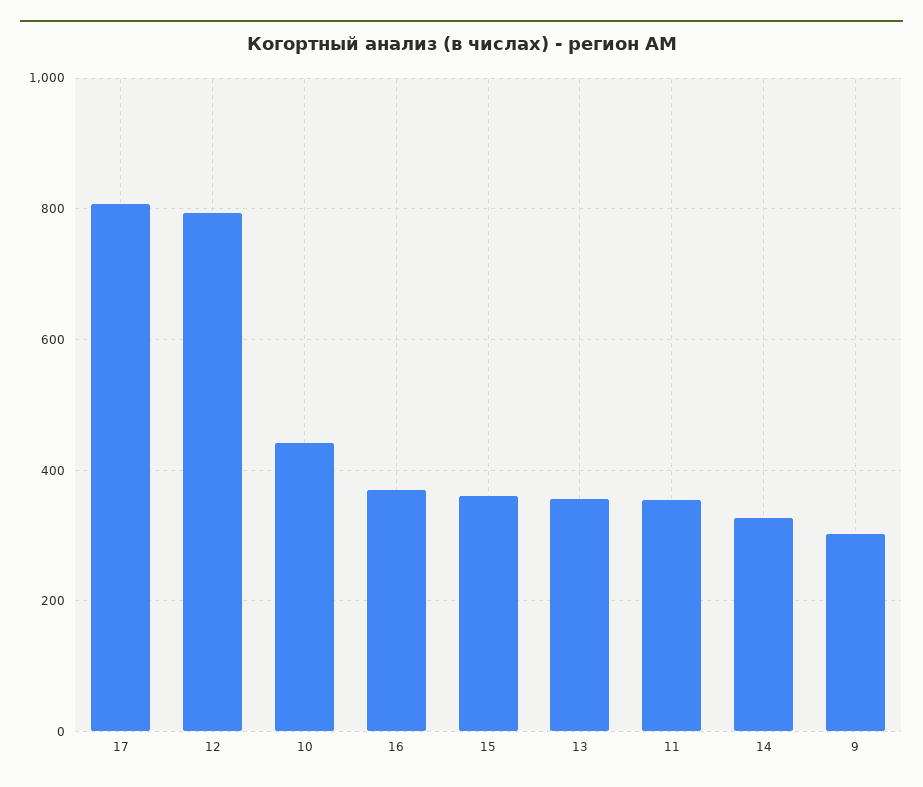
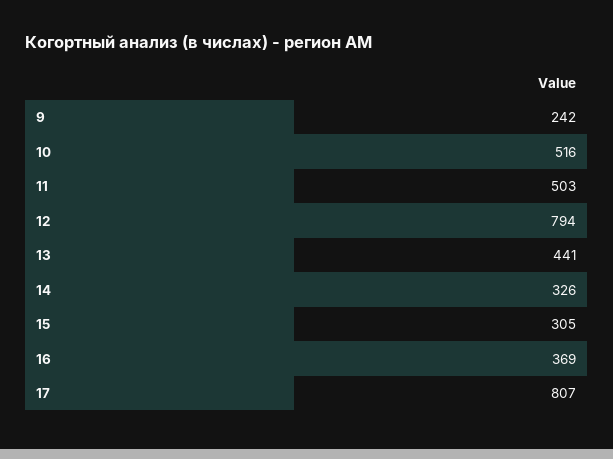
  {
    "17": 807,
    "12": 794,
-   "10": 440,
+   "10": 516,
    "16": 369,
-   "15": 360,
+   "15": 305,
-   "13": 360,
+   "13": 441,
-   "11": 360,
+   "11": 503,
    "14": 326,
-   "9": 300
+   "9": 242
  }

